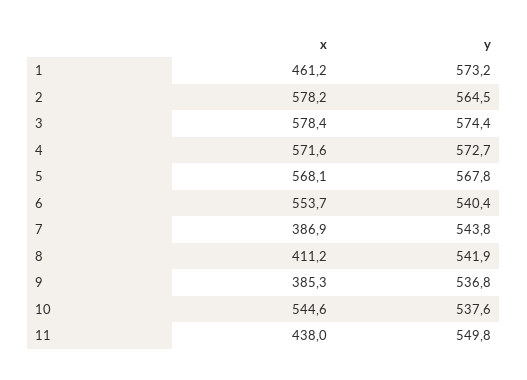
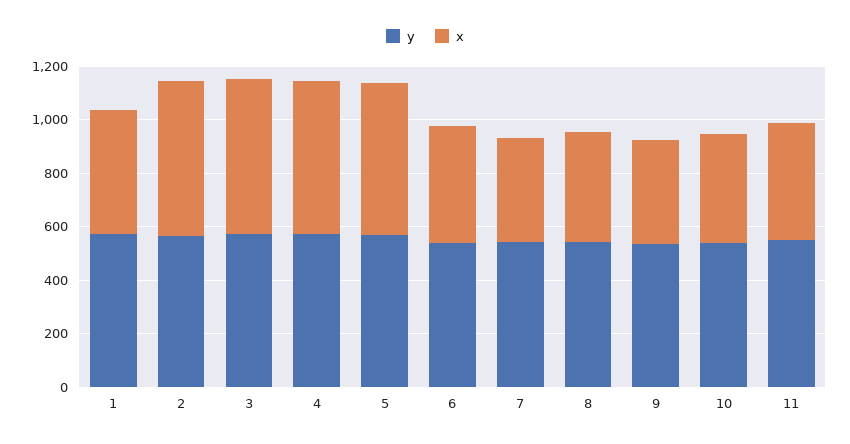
  {
    "x": {
      "1": 461.2,
      "2": 578.2,
      "3": 578.4,
      "4": 571.6,
      "5": 568.1,
-     "6": 553.7,
+     "6": 450,
      "7": 386.9,
      "8": 411.2,
      "9": 385.3,
-     "10": 544.6,
+     "10": 400,
      "11": 438
    },
    "y": {
      "1": 573.2,
      "2": 564.5,
      "3": 574.4,
      "4": 572.7,
      "5": 567.8,
      "6": 540.4,
      "7": 543.8,
      "8": 541.9,
      "9": 536.8,
      "10": 537.6,
      "11": 549.8
    }
  }

